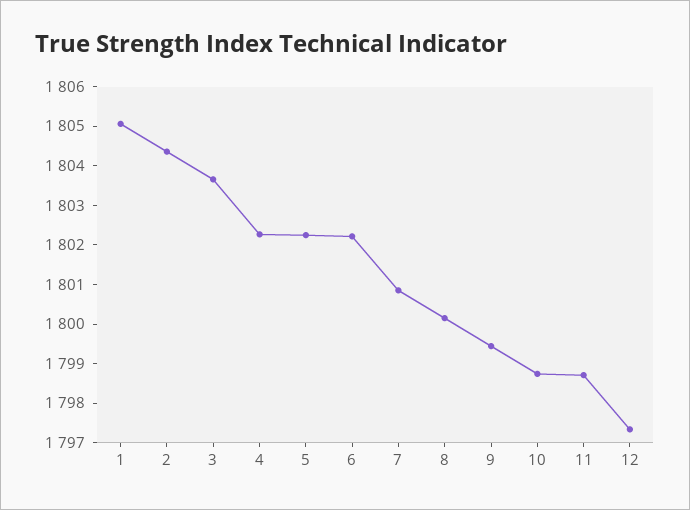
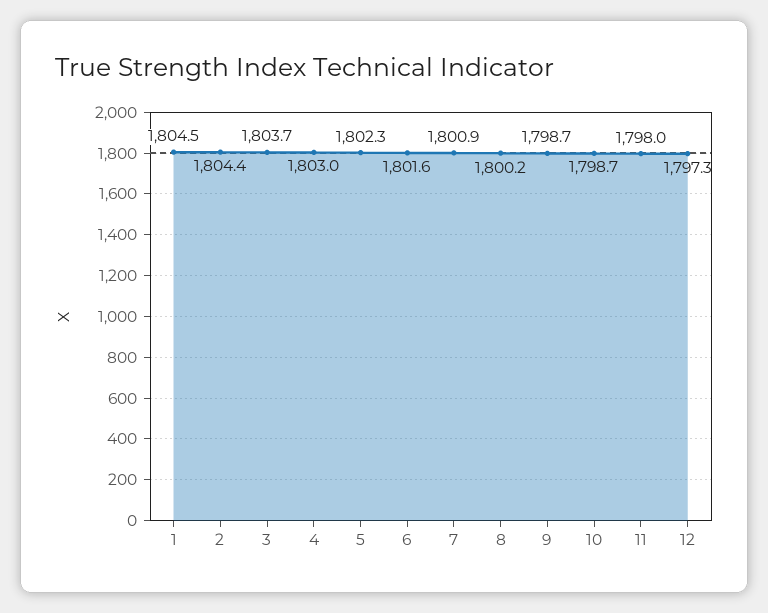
  {
-   "1": 1805,
+   "1": 1804.5,
    "2": 1804.4,
    "3": 1803.7,
-   "4": 1802.25,
+   "4": 1803,
    "5": 1802.3,
-   "6": 1802.25,
+   "6": 1801.6,
    "7": 1800.9,
    "8": 1800.2,
-   "9": 1799.5,
+   "9": 1798.7,
    "10": 1798.7,
-   "11": 1798.75,
+   "11": 1798,
    "12": 1797.3
  }

